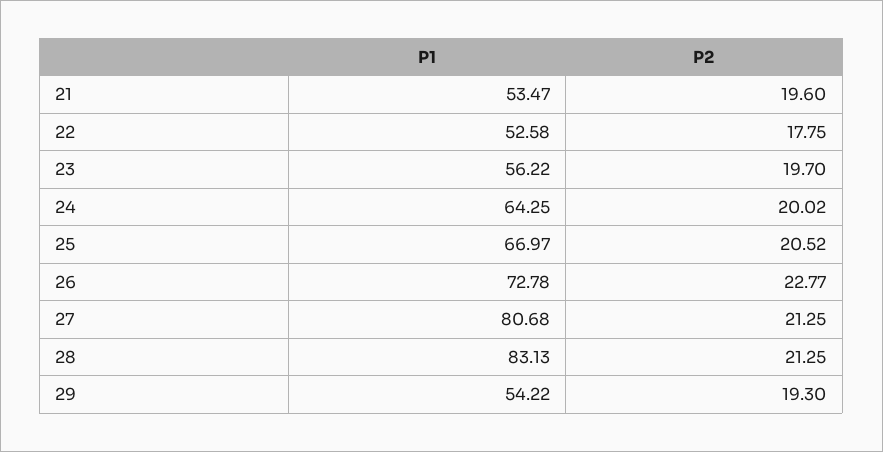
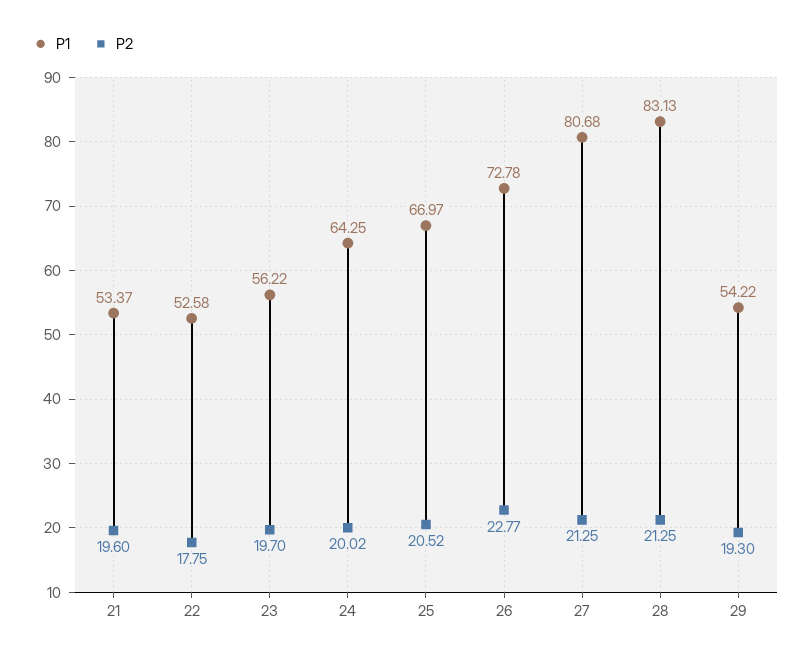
  {
    "P1": {
-     "21": 53.47,
+     "21": 53.37,
      "22": 52.58,
      "23": 56.22,
      "24": 64.25,
      "25": 66.97,
      "26": 72.78,
      "27": 80.68,
      "28": 83.13,
      "29": 54.22
    },
    "P2": {
      "21": 19.6,
      "22": 17.75,
      "23": 19.7,
      "24": 20.02,
      "25": 20.52,
      "26": 22.77,
      "27": 21.25,
      "28": 21.25,
      "29": 19.3
    }
  }

